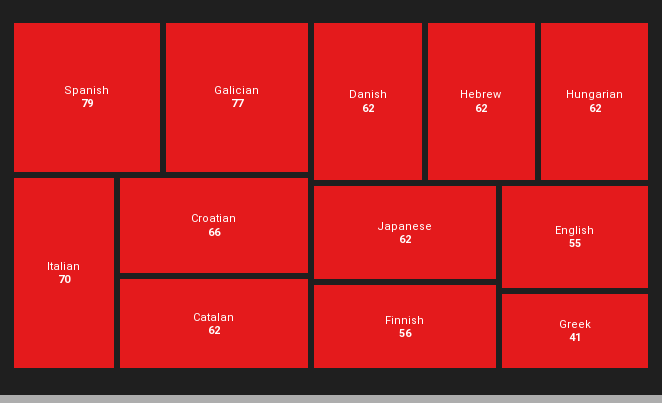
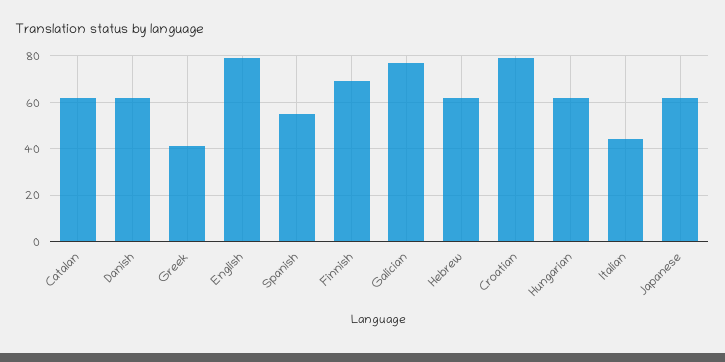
  {
-   "Spanish": 79,
+   "Spanish": 55,
    "Galician": 77,
-   "Italian": 70,
+   "Italian": 45,
-   "Croatian": 66,
+   "Croatian": 80,
    "Catalan": 62,
    "Danish": 62,
    "Hebrew": 62,
    "Hungarian": 62,
    "Japanese": 62,
-   "Finnish": 56,
+   "Finnish": 70,
-   "English": 55,
+   "English": 80,
    "Greek": 41
  }

